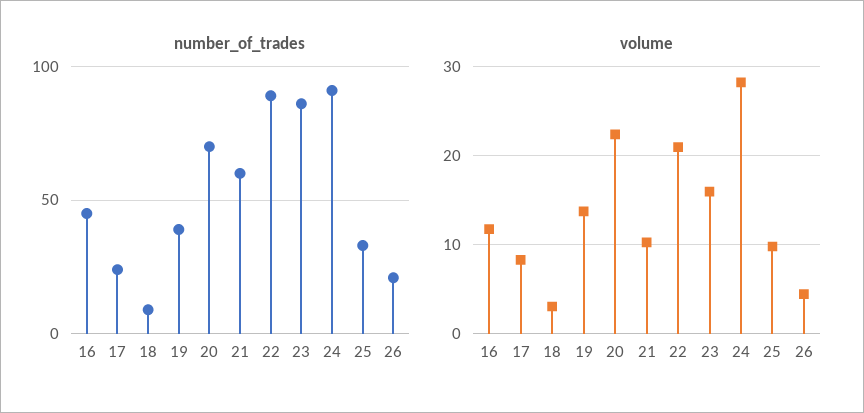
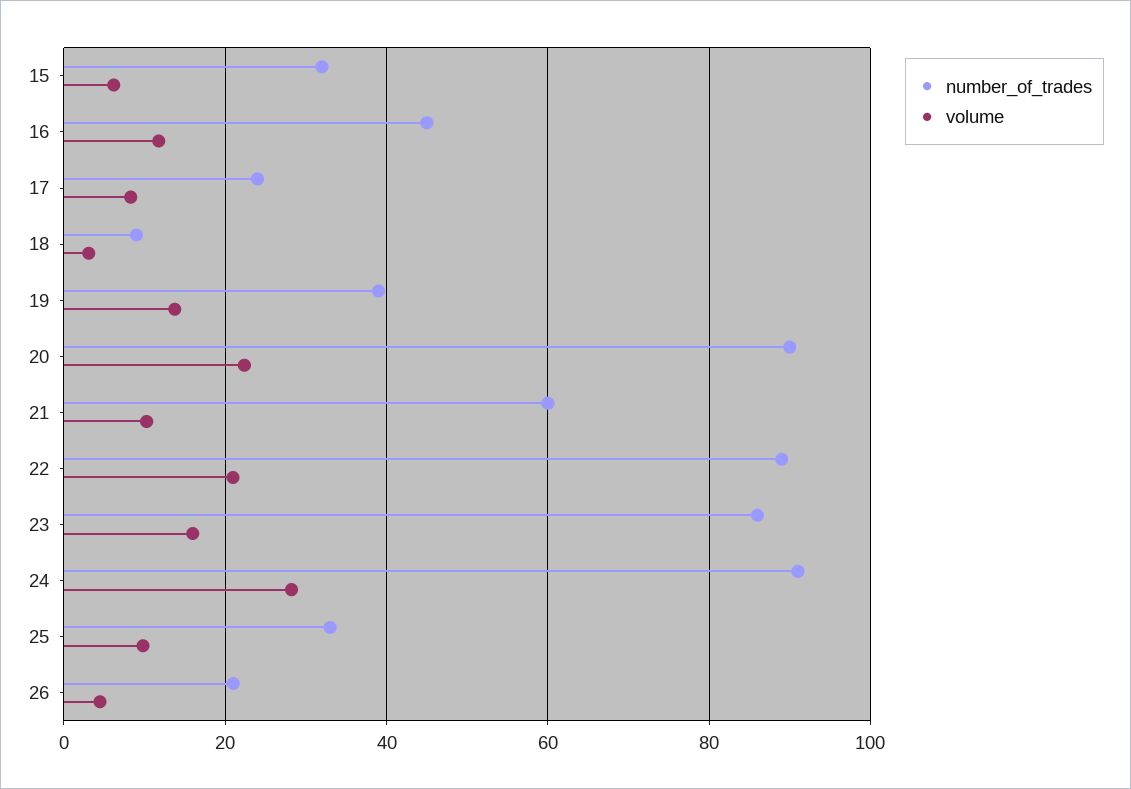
  {
    "number_of_trades": {
      "16": 46,
      "17": 24,
      "18": 10,
      "19": 40,
-     "20": 70,
+     "20": 90,
      "21": 60,
      "22": 90,
      "23": 86,
      "24": 92,
      "25": 34,
-     "26": 22
+     "26": 22,
+     "15": 32
    },
    "volume": {
      "16": 12,
      "17": 8,
      "18": 3,
      "19": 14,
      "20": 22,
      "21": 10,
      "22": 21,
      "23": 16,
      "24": 28,
      "25": 10,
-     "26": 4
+     "26": 4,
+     "15": 6
    }
  }

